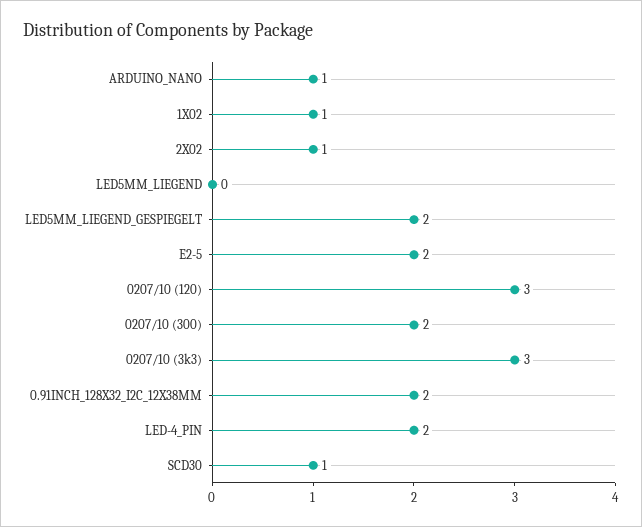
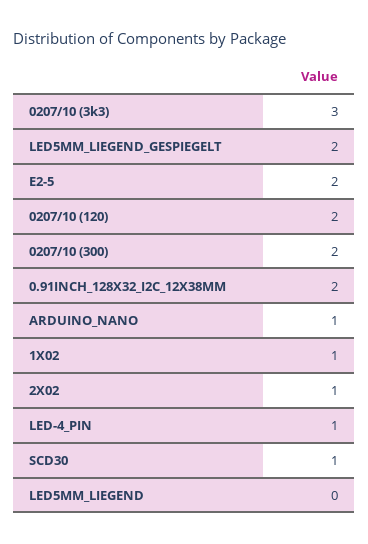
  {
    "ARDUINO_NANO": 1,
    "1X02": 1,
    "2X02": 1,
    "LED5MM_LIEGEND": 0,
    "LED5MM_LIEGEND_GESPIEGELT": 2,
    "E2-5": 2,
-   "0207/10 (120)": 3,
+   "0207/10 (120)": 2,
    "0207/10 (300)": 2,
    "0207/10 (3k3)": 3,
    "0.91INCH_128X32_I2C_12X38MM": 2,
-   "LED-4_PIN": 2,
+   "LED-4_PIN": 1,
    "SCD30": 1
  }

